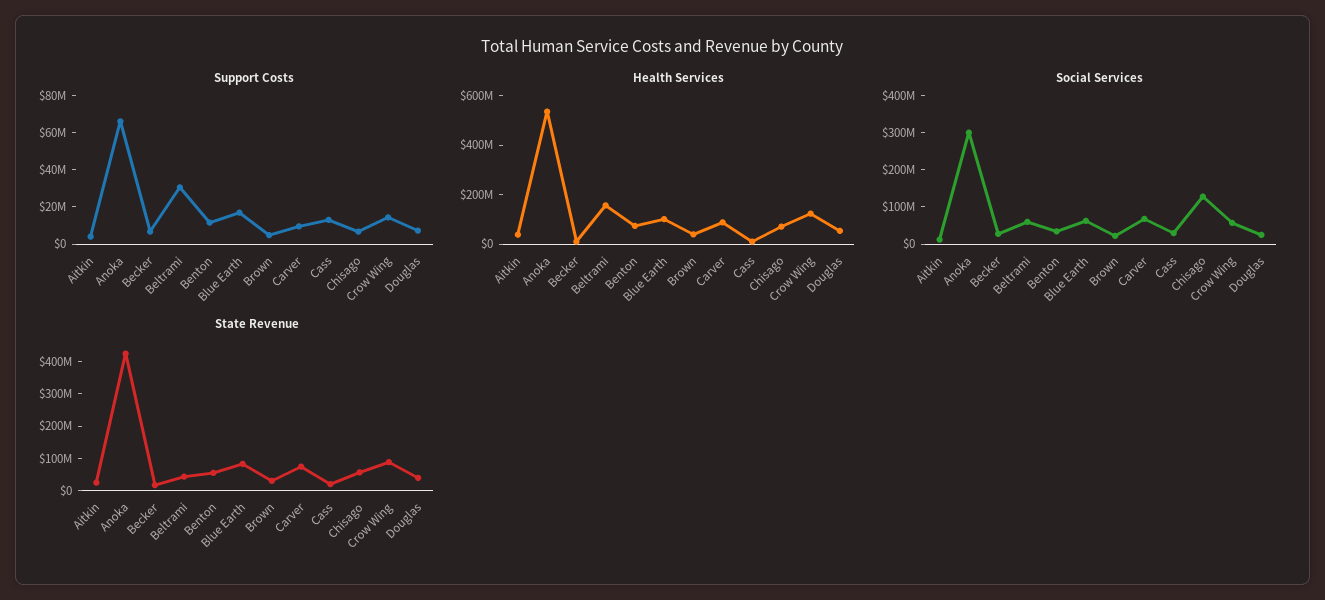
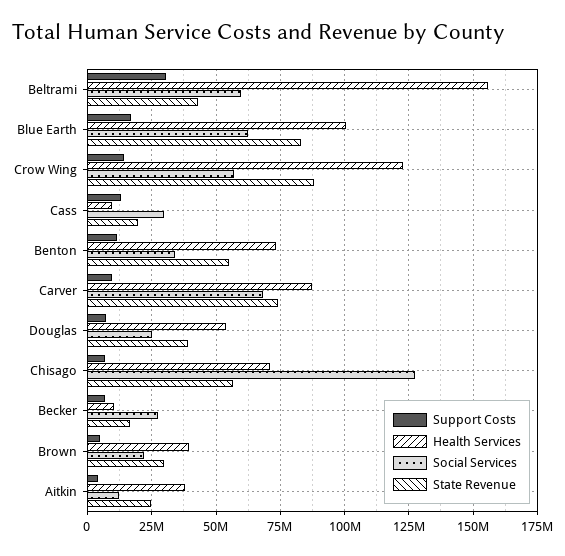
  {
    "Support Costs": {
      "Aitkin": 5000000,
-     "Anoka": 65000000,
      "Becker": 7500000,
      "Beltrami": 30000000,
      "Benton": 12500000,
      "Blue Earth": 17500000,
      "Brown": 5000000,
      "Carver": 10000000,
      "Cass": 12500000,
      "Chisago": 7500000,
      "Crow Wing": 15000000,
      "Douglas": 7500000
    },
    "Health Services": {
      "Aitkin": 37500000,
-     "Anoka": 550000000,
      "Becker": 10000000,
      "Beltrami": 155000000,
      "Benton": 72500000,
      "Blue Earth": 100000000,
      "Brown": 40000000,
      "Carver": 87500000,
      "Cass": 10000000,
      "Chisago": 70000000,
      "Crow Wing": 122500000,
      "Douglas": 52500000
    },
    "Social Services": {
      "Aitkin": 12500000,
-     "Anoka": 300000000,
      "Becker": 27500000,
      "Beltrami": 60000000,
      "Benton": 35000000,
      "Blue Earth": 62500000,
      "Brown": 22500000,
      "Carver": 67500000,
      "Cass": 30000000,
      "Chisago": 127500000,
      "Crow Wing": 57500000,
      "Douglas": 25000000
    },
    "State Revenue": {
      "Aitkin": 25000000,
-     "Anoka": 425000000,
      "Becker": 17500000,
      "Beltrami": 42500000,
      "Benton": 55000000,
      "Blue Earth": 82500000,
      "Brown": 30000000,
      "Carver": 75000000,
      "Cass": 20000000,
      "Chisago": 57500000,
      "Crow Wing": 87500000,
      "Douglas": 40000000
    }
  }

